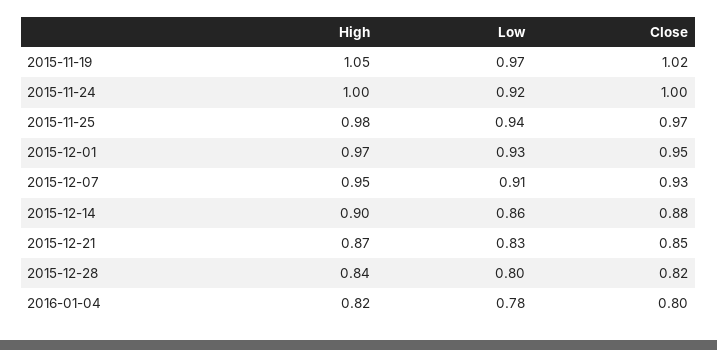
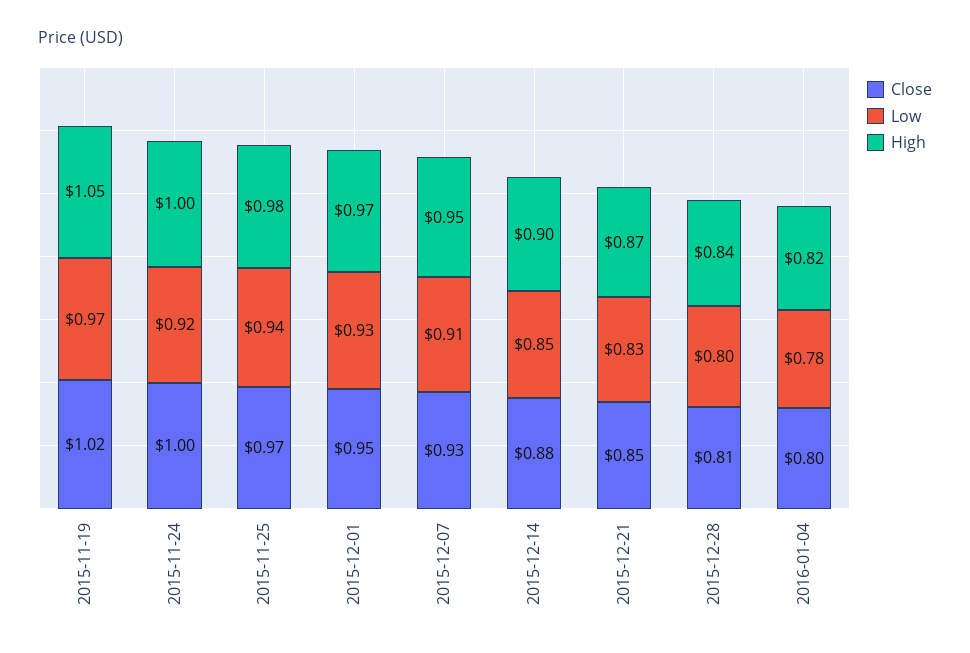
  {
    "High": {
      "2015-11-19": 1.05,
      "2015-11-24": 1,
      "2015-11-25": 0.98,
      "2015-12-01": 0.97,
      "2015-12-07": 0.95,
      "2015-12-14": 0.9,
      "2015-12-21": 0.87,
      "2015-12-28": 0.84,
      "2016-01-04": 0.82
    },
    "Low": {
      "2015-11-19": 0.97,
      "2015-11-24": 0.92,
      "2015-11-25": 0.94,
      "2015-12-01": 0.93,
      "2015-12-07": 0.91,
-     "2015-12-14": 0.86,
+     "2015-12-14": 0.85,
      "2015-12-21": 0.83,
      "2015-12-28": 0.8,
      "2016-01-04": 0.78
    },
    "Close": {
      "2015-11-19": 1.02,
      "2015-11-24": 1,
      "2015-11-25": 0.97,
      "2015-12-01": 0.95,
      "2015-12-07": 0.93,
      "2015-12-14": 0.88,
      "2015-12-21": 0.85,
-     "2015-12-28": 0.82,
+     "2015-12-28": 0.81,
      "2016-01-04": 0.8
    }
  }

